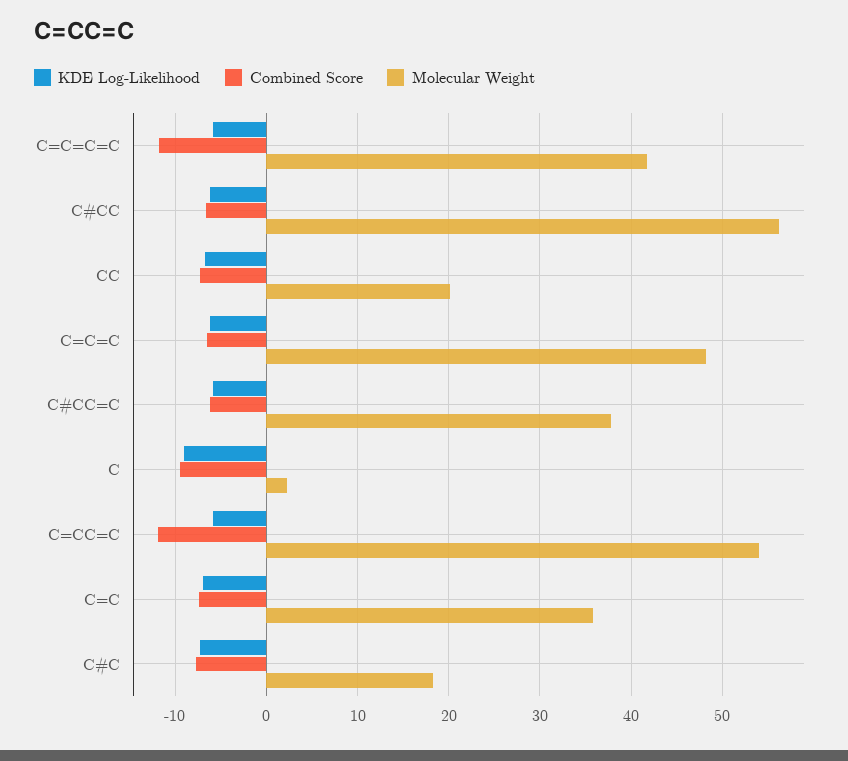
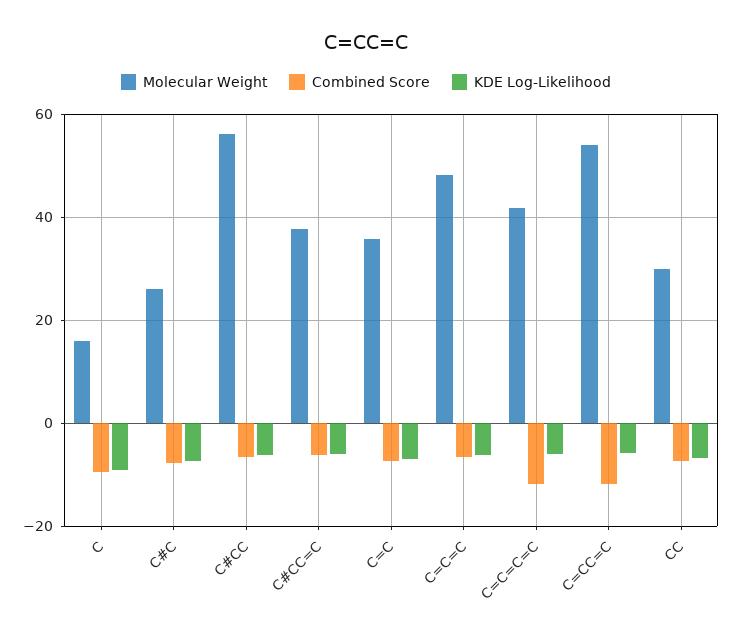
  {
    "KDE Log-Likelihood": {
      "C=C=C=C": -6,
      "C#CC": -6,
      "CC": -7,
      "C=C=C": -6,
      "C#CC=C": -6,
      "C": -9,
      "C=CC=C": -6,
      "C=C": -7,
      "C#C": -7
    },
    "Combined Score": {
      "C=C=C=C": -12,
      "C#CC": -7,
      "CC": -7,
      "C=C=C": -7,
      "C#CC=C": -6,
      "C": -9,
      "C=CC=C": -12,
      "C=C": -7,
      "C#C": -8
    },
    "Molecular Weight": {
      "C=C=C=C": 42,
      "C#CC": 56,
-     "CC": 20,
+     "CC": 30,
      "C=C=C": 48,
      "C#CC=C": 38,
-     "C": 2,
+     "C": 16,
      "C=CC=C": 54,
      "C=C": 36,
-     "C#C": 18
+     "C#C": 26
    }
  }

